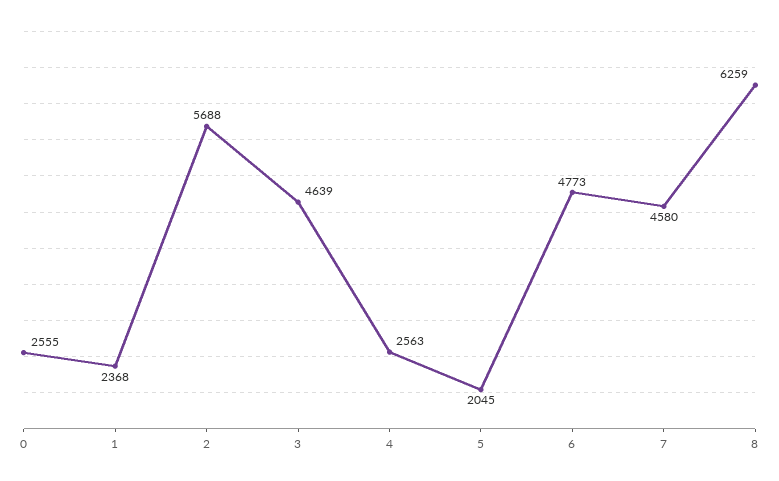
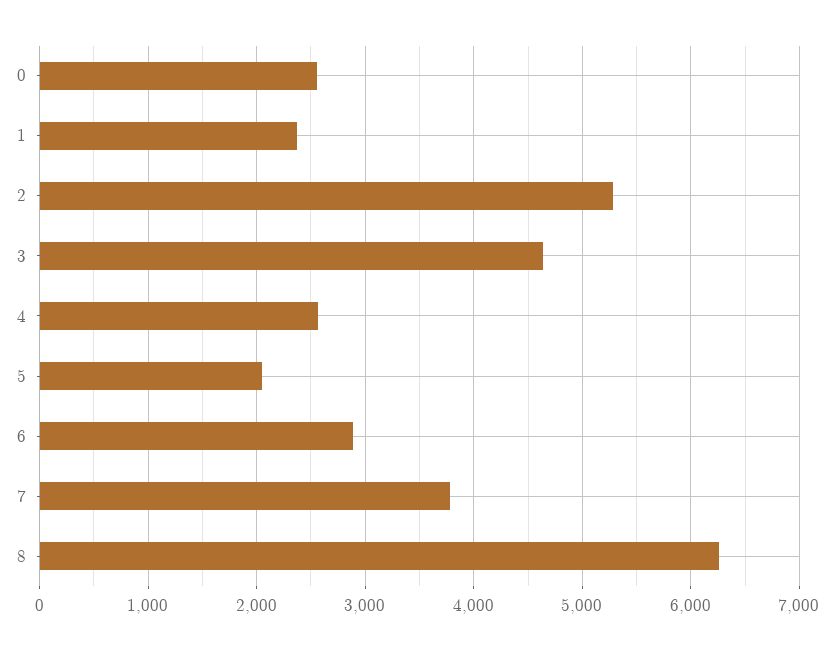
  {
    "0": 2555,
    "1": 2368,
-   "2": 5688,
+   "2": 5300,
    "3": 4639,
    "4": 2563,
    "5": 2045,
-   "6": 4773,
+   "6": 2900,
-   "7": 4580,
+   "7": 3800,
    "8": 6259
  }

